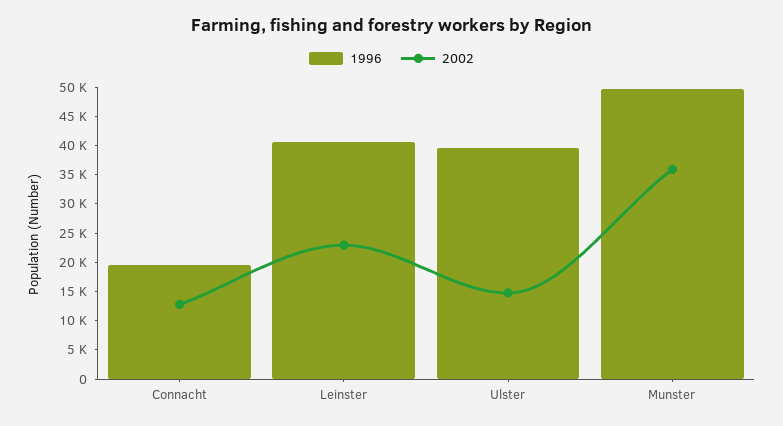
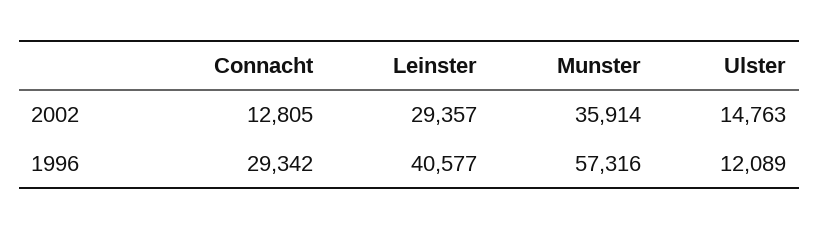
  {
    "1996": {
-     "Connacht": 20000,
+     "Connacht": 29342,
      "Leinster": 40577,
-     "Ulster": 40000,
+     "Ulster": 12089,
-     "Munster": 50000
+     "Munster": 57316
    },
    "2002": {
      "Connacht": 12805,
-     "Leinster": 22500,
+     "Leinster": 29357,
      "Ulster": 14763,
      "Munster": 35914
    }
  }

